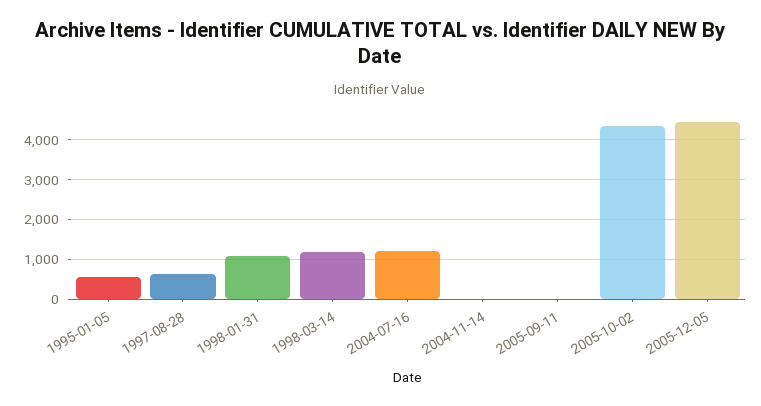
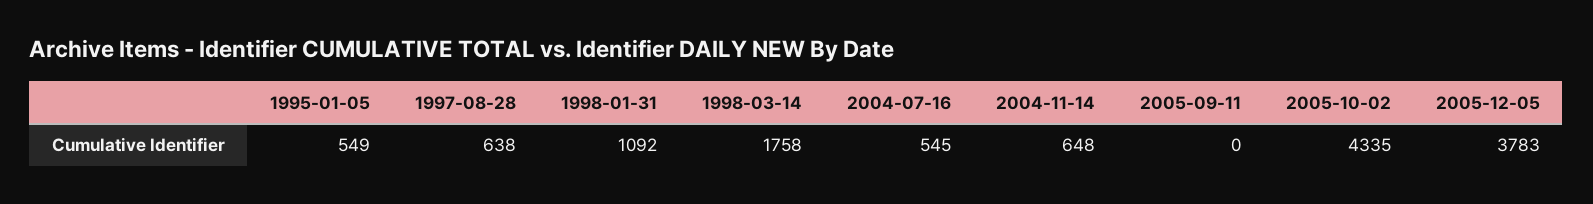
  {
    "1995-01-05": 549,
    "1997-08-28": 638,
    "1998-01-31": 1092,
-   "1998-03-14": 1200,
+   "1998-03-14": 1758,
-   "2004-07-16": 1200,
+   "2004-07-16": 545,
-   "2004-11-14": 0,
+   "2004-11-14": 648,
    "2005-09-11": 0,
    "2005-10-02": 4335,
-   "2005-12-05": 4400
+   "2005-12-05": 3783
  }

